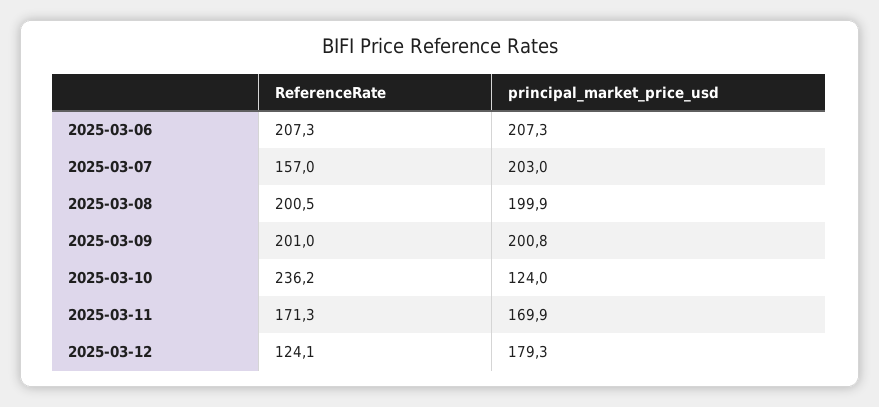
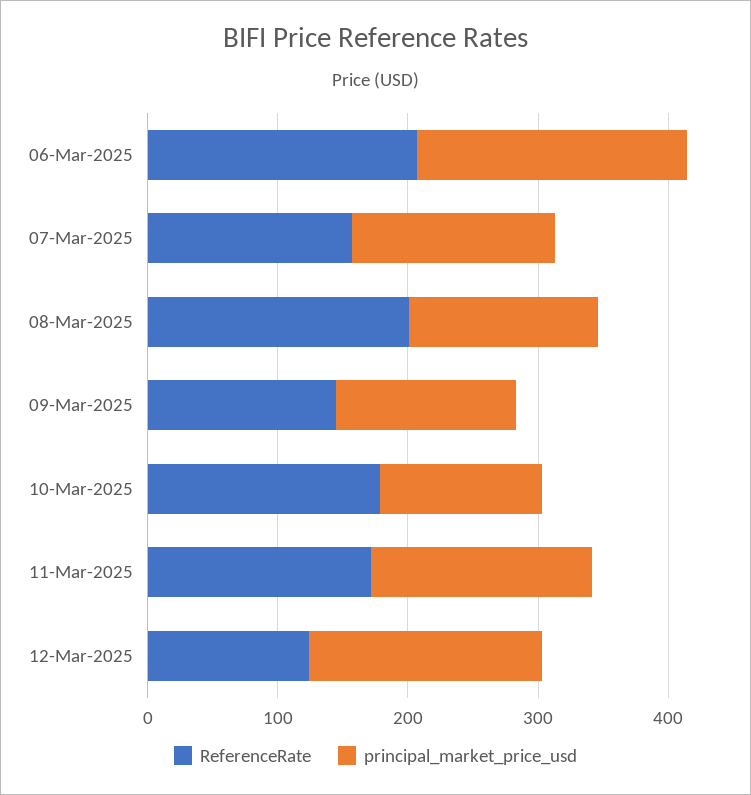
  {
    "ReferenceRate": {
      "2025-03-06": 207.3,
      "2025-03-07": 157,
      "2025-03-08": 200.5,
-     "2025-03-09": 201,
+     "2025-03-09": 140,
-     "2025-03-10": 236.2,
+     "2025-03-10": 180,
      "2025-03-11": 171.3,
      "2025-03-12": 124.1
    },
    "principal_market_price_usd": {
      "2025-03-06": 207.3,
-     "2025-03-07": 203,
+     "2025-03-07": 160,
-     "2025-03-08": 199.9,
+     "2025-03-08": 140,
-     "2025-03-09": 200.8,
+     "2025-03-09": 140,
      "2025-03-10": 124,
      "2025-03-11": 169.9,
      "2025-03-12": 179.3
    }
  }

